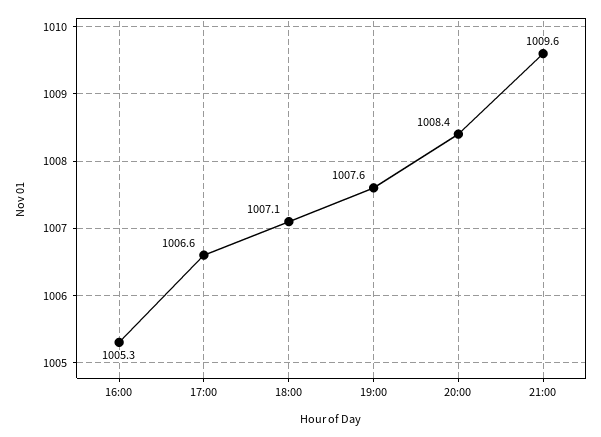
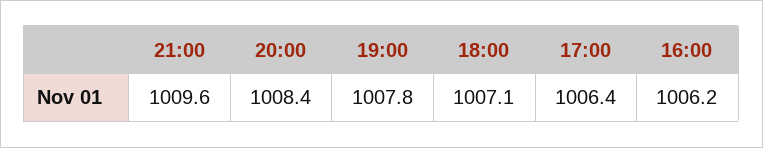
  {
-   "16:00": 1005.3,
+   "16:00": 1006.2,
-   "17:00": 1006.6,
+   "17:00": 1006.4,
    "18:00": 1007.1,
-   "19:00": 1007.6,
+   "19:00": 1007.8,
    "20:00": 1008.4,
    "21:00": 1009.6
  }

